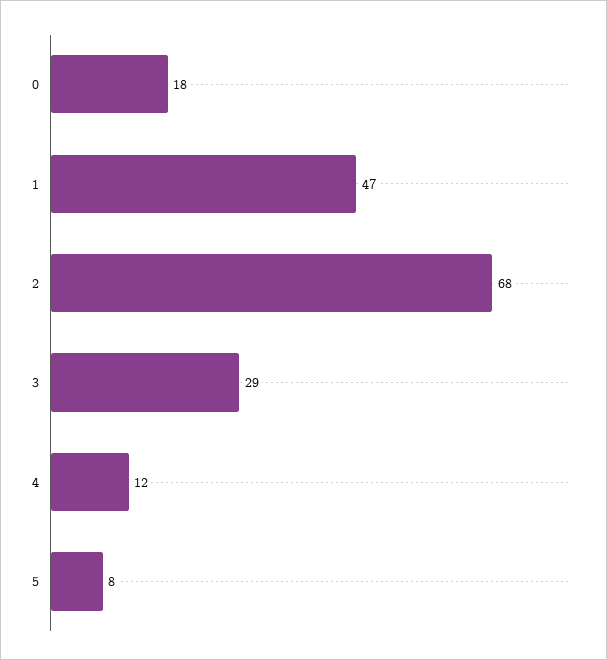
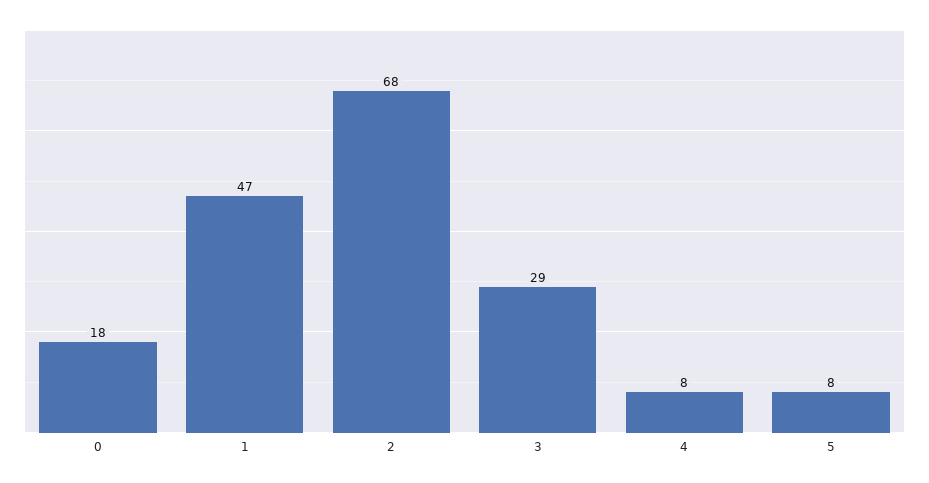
  {
    "0": 18,
    "1": 47,
    "2": 68,
    "3": 29,
-   "4": 12,
+   "4": 8,
    "5": 8
  }

